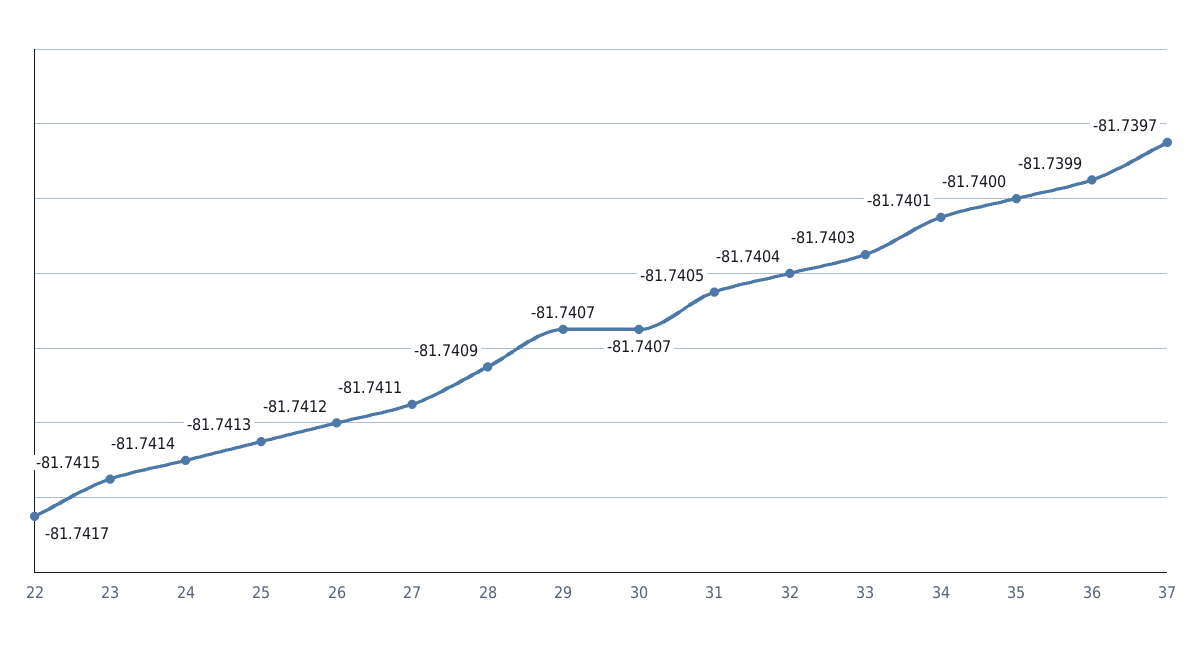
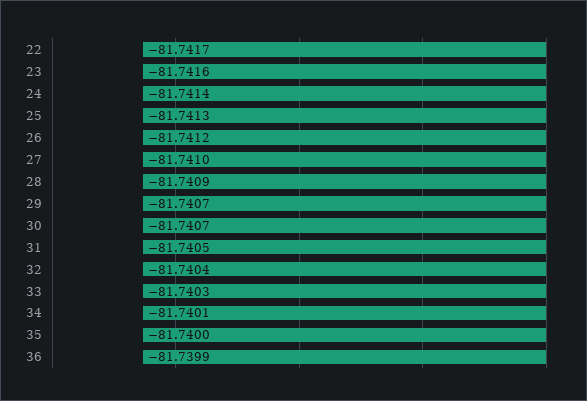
  {
    "22": -81.7417,
-   "23": -81.7415,
+   "23": -81.7416,
    "24": -81.7414,
    "25": -81.7413,
    "26": -81.7412,
-   "27": -81.7411,
+   "27": -81.741,
    "28": -81.7409,
    "29": -81.7407,
    "30": -81.7407,
    "31": -81.7405,
    "32": -81.7404,
    "33": -81.7403,
    "34": -81.7401,
    "35": -81.74,
-   "36": -81.7399,
+   "36": -81.7399
-   "37": -81.7397
  }

